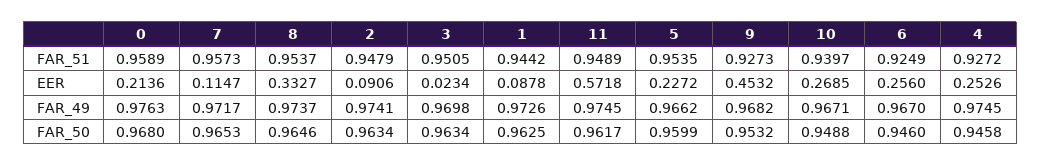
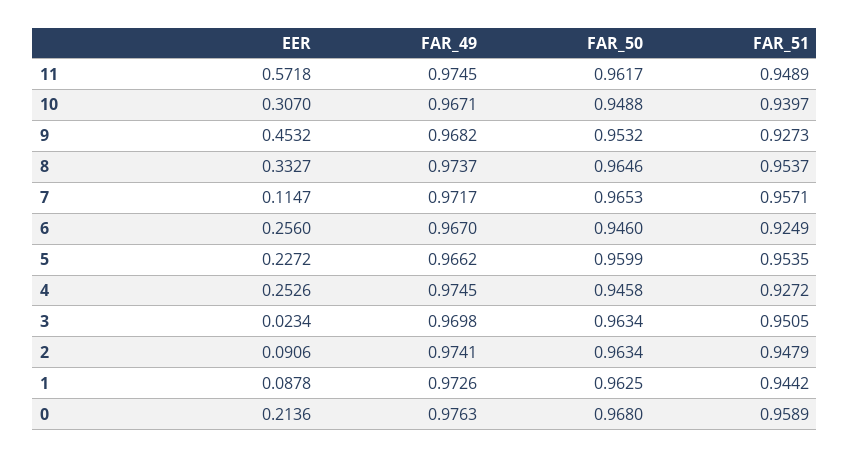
  {
    "0": {
      "FAR_51": 0.9589,
      "EER": 0.2136,
      "FAR_49": 0.9763,
      "FAR_50": 0.968
    },
    "7": {
-     "FAR_51": 0.9573,
+     "FAR_51": 0.9571,
      "EER": 0.1147,
      "FAR_49": 0.9717,
      "FAR_50": 0.9653
    },
    "8": {
      "FAR_51": 0.9537,
      "EER": 0.3327,
      "FAR_49": 0.9737,
      "FAR_50": 0.9646
    },
    "2": {
      "FAR_51": 0.9479,
      "EER": 0.0906,
      "FAR_49": 0.9741,
      "FAR_50": 0.9634
    },
    "3": {
      "FAR_51": 0.9505,
      "EER": 0.0234,
      "FAR_49": 0.9698,
      "FAR_50": 0.9634
    },
    "1": {
      "FAR_51": 0.9442,
      "EER": 0.0878,
      "FAR_49": 0.9726,
      "FAR_50": 0.9625
    },
    "11": {
      "FAR_51": 0.9489,
      "EER": 0.5718,
      "FAR_49": 0.9745,
      "FAR_50": 0.9617
    },
    "5": {
      "FAR_51": 0.9535,
      "EER": 0.2272,
      "FAR_49": 0.9662,
      "FAR_50": 0.9599
    },
    "9": {
      "FAR_51": 0.9273,
      "EER": 0.4532,
      "FAR_49": 0.9682,
      "FAR_50": 0.9532
    },
    "10": {
      "FAR_51": 0.9397,
-     "EER": 0.2685,
+     "EER": 0.307,
      "FAR_49": 0.9671,
      "FAR_50": 0.9488
    },
    "6": {
      "FAR_51": 0.9249,
      "EER": 0.256,
      "FAR_49": 0.967,
      "FAR_50": 0.946
    },
    "4": {
      "FAR_51": 0.9272,
      "EER": 0.2526,
      "FAR_49": 0.9745,
      "FAR_50": 0.9458
    }
  }

